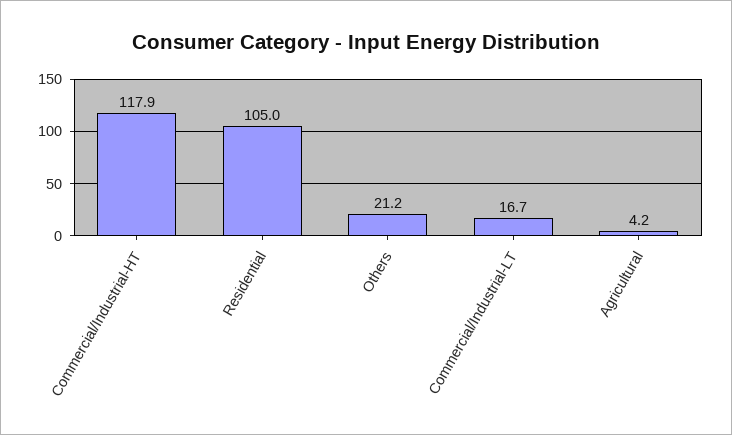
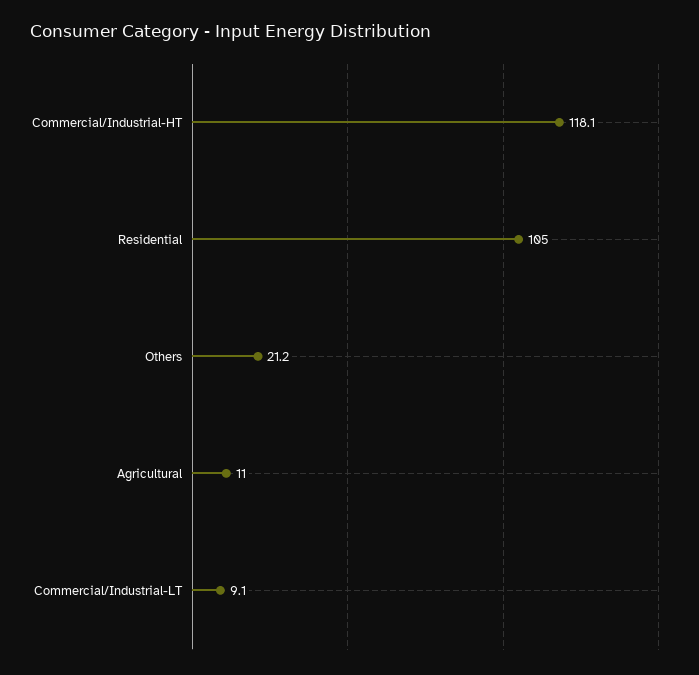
  {
-   "Commercial/Industrial-HT": 117.9,
+   "Commercial/Industrial-HT": 118.1,
    "Residential": 105,
    "Others": 21.2,
-   "Commercial/Industrial-LT": 16.7,
+   "Commercial/Industrial-LT": 9.1,
-   "Agricultural": 4.2
+   "Agricultural": 11
  }

